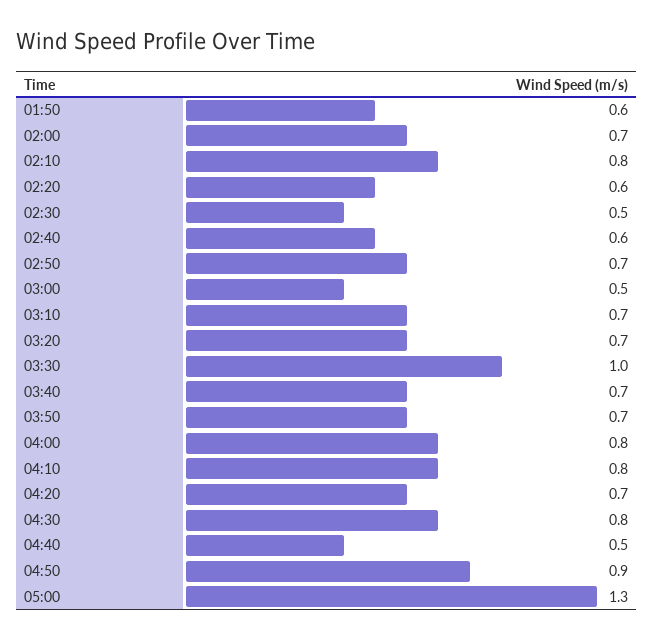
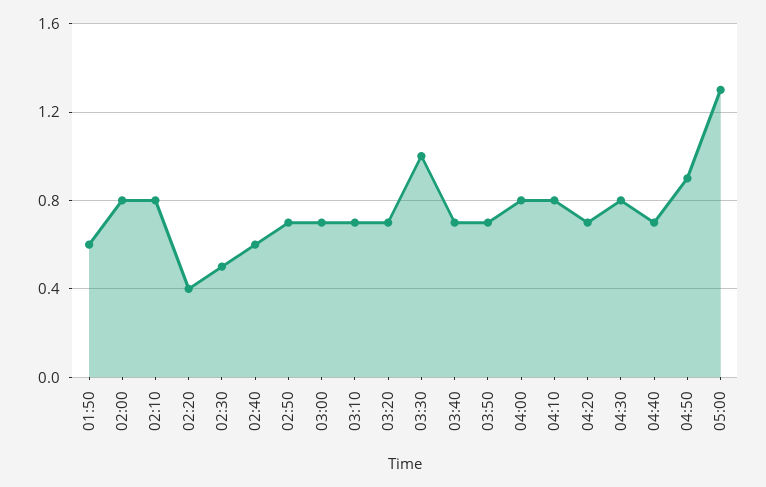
  {
    "01:50": 0.6,
-   "02:00": 0.7,
+   "02:00": 0.8,
    "02:10": 0.8,
-   "02:20": 0.6,
+   "02:20": 0.4,
    "02:30": 0.5,
    "02:40": 0.6,
    "02:50": 0.7,
-   "03:00": 0.5,
+   "03:00": 0.7,
    "03:10": 0.7,
    "03:20": 0.7,
    "03:30": 1,
    "03:40": 0.7,
    "03:50": 0.7,
    "04:00": 0.8,
    "04:10": 0.8,
    "04:20": 0.7,
    "04:30": 0.8,
-   "04:40": 0.5,
+   "04:40": 0.7,
    "04:50": 0.9,
    "05:00": 1.3
  }

